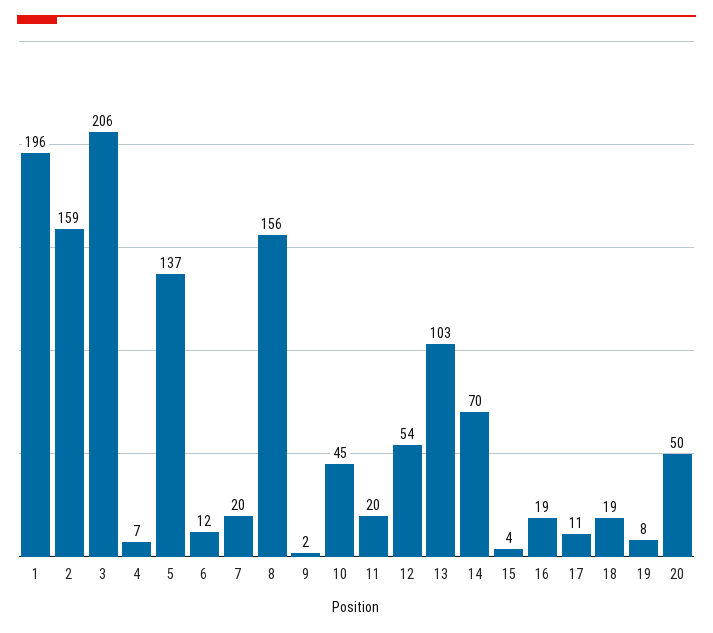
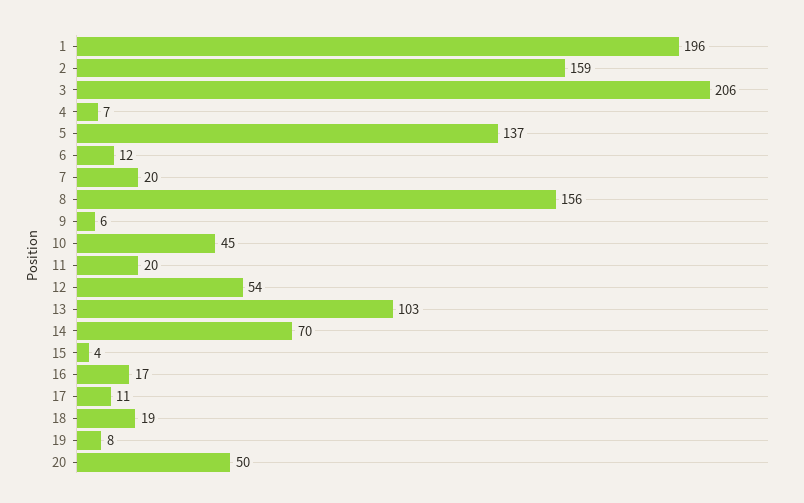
  {
    "1": 196,
    "2": 159,
    "3": 206,
    "4": 7,
    "5": 137,
    "6": 12,
    "7": 20,
    "8": 156,
-   "9": 2,
+   "9": 6,
    "10": 45,
    "11": 20,
    "12": 54,
    "13": 103,
    "14": 70,
    "15": 4,
-   "16": 19,
+   "16": 17,
    "17": 11,
    "18": 19,
    "19": 8,
    "20": 50
  }

